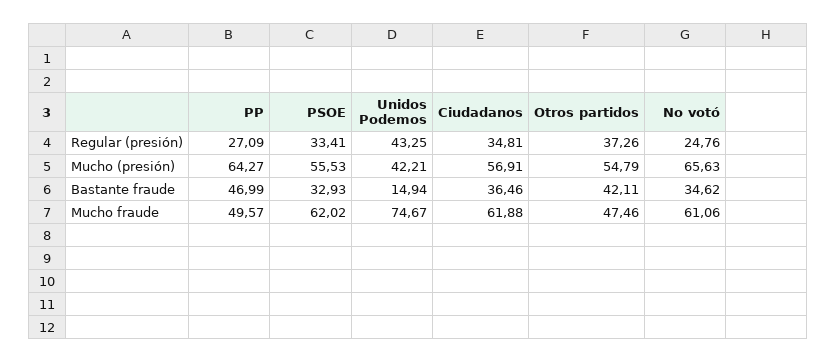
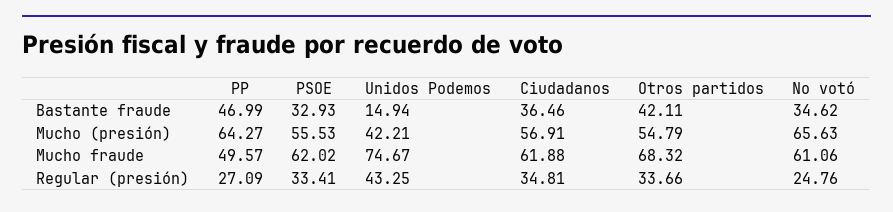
  {
    "PP": {
      "Regular (presión)": 27.09,
      "Mucho (presión)": 64.27,
      "Bastante fraude": 46.99,
      "Mucho fraude": 49.57
    },
    "PSOE": {
      "Regular (presión)": 33.41,
      "Mucho (presión)": 55.53,
      "Bastante fraude": 32.93,
      "Mucho fraude": 62.02
    },
    "Unidos Podemos": {
      "Regular (presión)": 43.25,
      "Mucho (presión)": 42.21,
      "Bastante fraude": 14.94,
      "Mucho fraude": 74.67
    },
    "Ciudadanos": {
      "Regular (presión)": 34.81,
      "Mucho (presión)": 56.91,
      "Bastante fraude": 36.46,
      "Mucho fraude": 61.88
    },
    "Otros partidos": {
-     "Regular (presión)": 37.26,
+     "Regular (presión)": 33.66,
      "Mucho (presión)": 54.79,
      "Bastante fraude": 42.11,
-     "Mucho fraude": 47.46
+     "Mucho fraude": 68.32
    },
    "No votó": {
      "Regular (presión)": 24.76,
      "Mucho (presión)": 65.63,
      "Bastante fraude": 34.62,
      "Mucho fraude": 61.06
    }
  }

